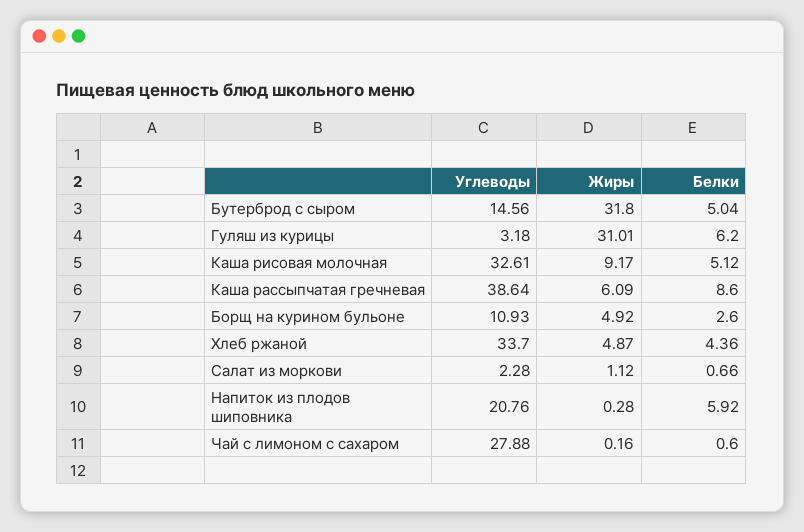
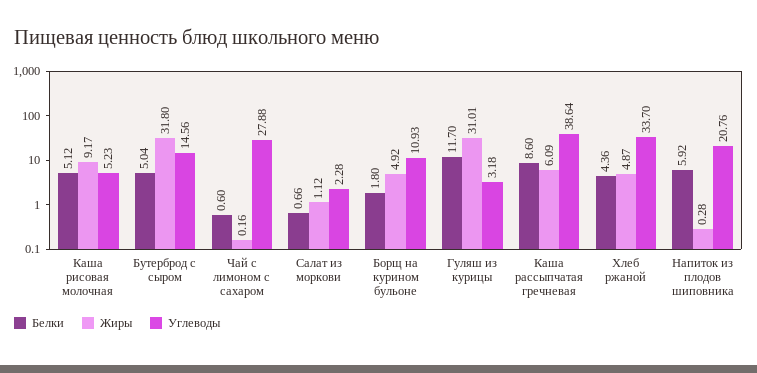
  {
    "Углеводы": {
      "Бутерброд с сыром": 14.56,
      "Гуляш из курицы": 3.18,
-     "Каша рисовая молочная": 32.61,
+     "Каша рисовая молочная": 5.23,
      "Каша рассыпчатая гречневая": 38.64,
      "Борщ на курином бульоне": 10.93,
      "Хлеб ржаной": 33.7,
      "Салат из моркови": 2.28,
      "Напиток из плодов шиповника": 20.76,
      "Чай с лимоном с сахаром": 27.88
    },
    "Жиры": {
      "Бутерброд с сыром": 31.8,
      "Гуляш из курицы": 31.01,
      "Каша рисовая молочная": 9.17,
      "Каша рассыпчатая гречневая": 6.09,
      "Борщ на курином бульоне": 4.92,
      "Хлеб ржаной": 4.87,
      "Салат из моркови": 1.12,
      "Напиток из плодов шиповника": 0.28,
      "Чай с лимоном с сахаром": 0.16
    },
    "Белки": {
      "Бутерброд с сыром": 5.04,
-     "Гуляш из курицы": 6.2,
+     "Гуляш из курицы": 11.7,
      "Каша рисовая молочная": 5.12,
      "Каша рассыпчатая гречневая": 8.6,
-     "Борщ на курином бульоне": 2.6,
+     "Борщ на курином бульоне": 1.8,
      "Хлеб ржаной": 4.36,
      "Салат из моркови": 0.66,
      "Напиток из плодов шиповника": 5.92,
      "Чай с лимоном с сахаром": 0.6
    }
  }

